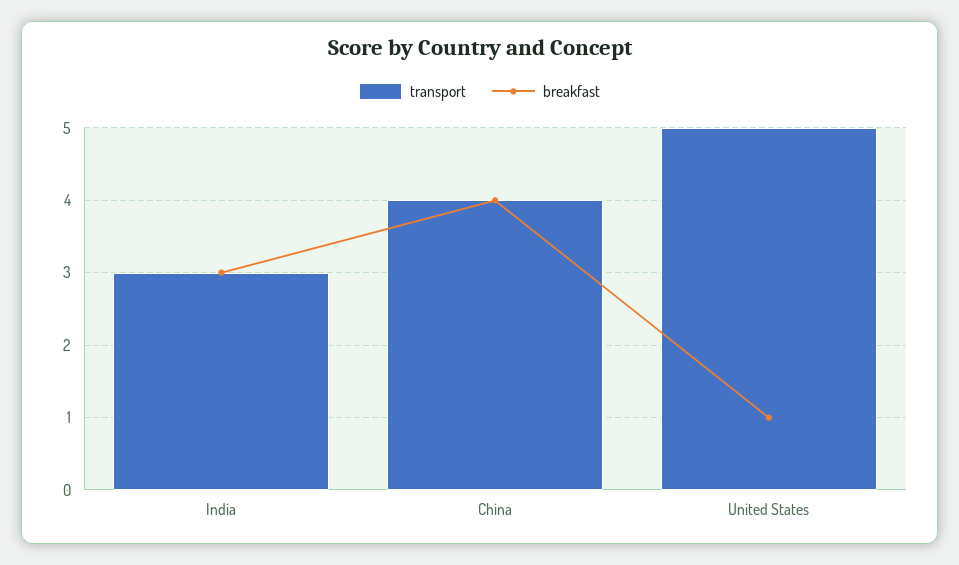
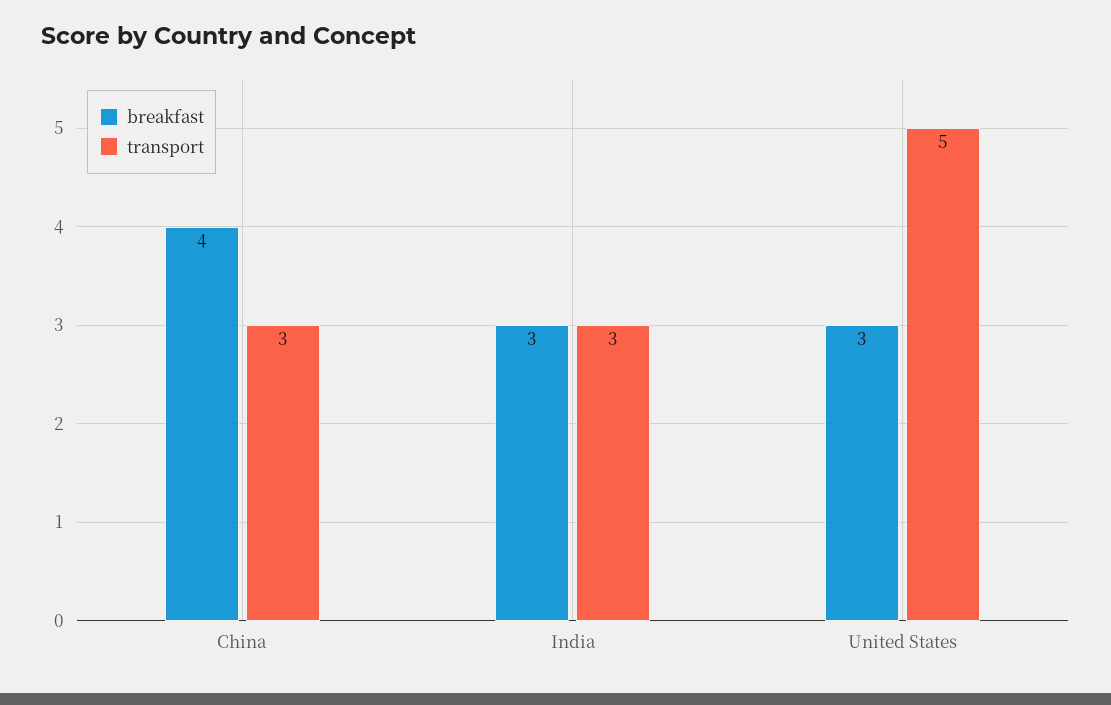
  {
    "transport": {
      "India": 3,
-     "China": 4,
+     "China": 3,
      "United States": 5
    },
    "breakfast": {
      "India": 3,
      "China": 4,
-     "United States": 1
+     "United States": 3
    }
  }

